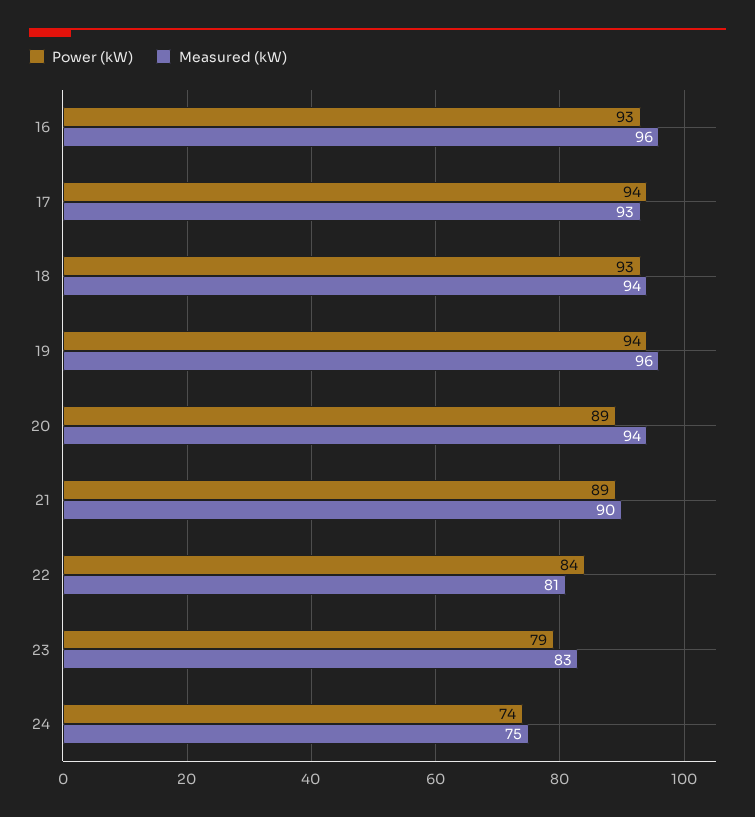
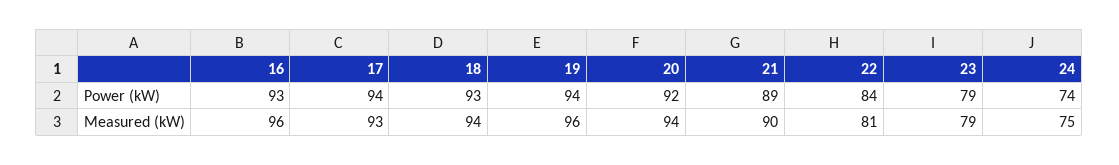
  {
    "Power (kW)": {
      "16": 93,
      "17": 94,
      "18": 93,
      "19": 94,
-     "20": 89,
+     "20": 92,
      "21": 89,
      "22": 84,
      "23": 79,
      "24": 74
    },
    "Measured (kW)": {
      "16": 96,
      "17": 93,
      "18": 94,
      "19": 96,
      "20": 94,
      "21": 90,
      "22": 81,
-     "23": 83,
+     "23": 79,
      "24": 75
    }
  }

